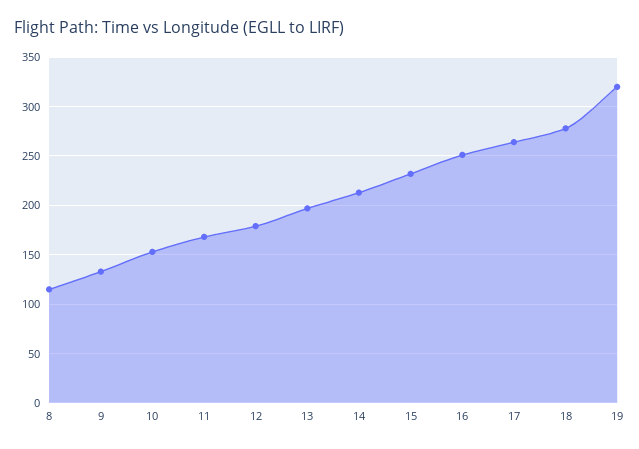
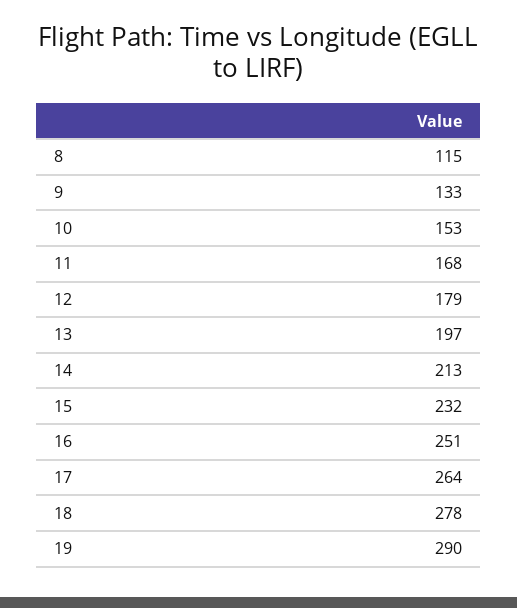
  {
    "8": 115,
    "9": 133,
    "10": 153,
    "11": 168,
    "12": 179,
    "13": 197,
    "14": 213,
    "15": 232,
    "16": 251,
    "17": 264,
    "18": 278,
-   "19": 320
+   "19": 290
  }

